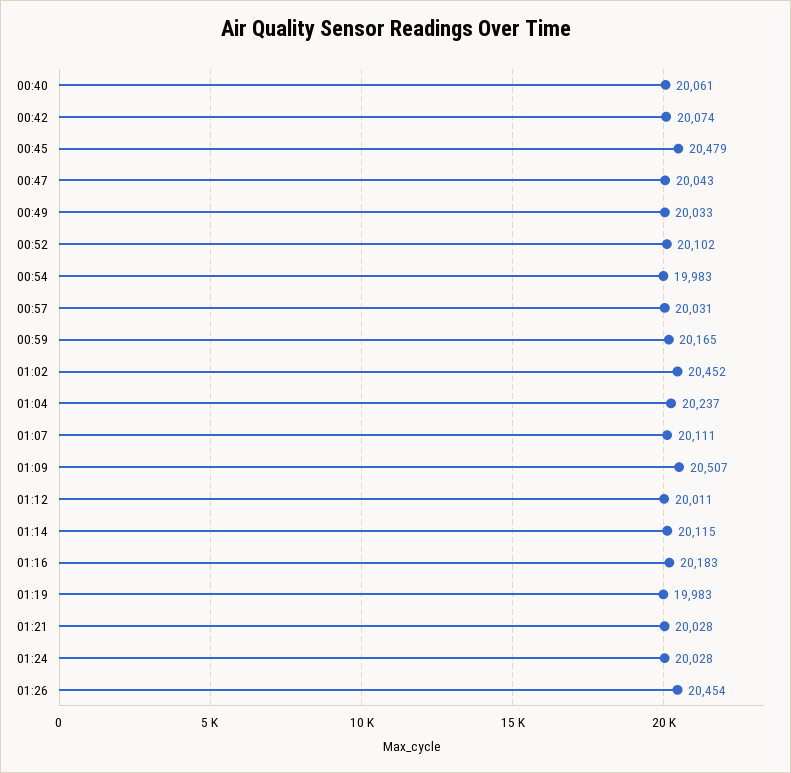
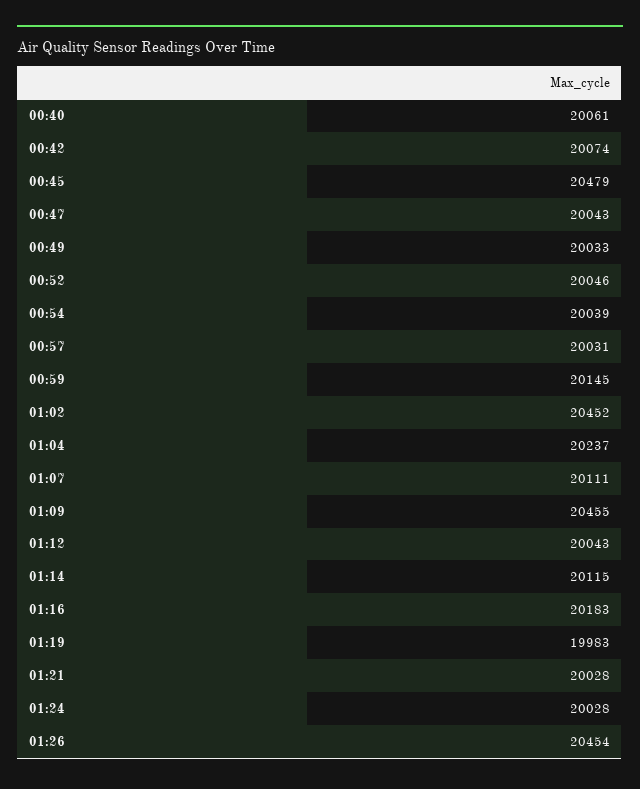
  {
    "00:40": 20061,
    "00:42": 20074,
    "00:45": 20479,
    "00:47": 20043,
    "00:49": 20033,
-   "00:52": 20102,
+   "00:52": 20046,
-   "00:54": 19983,
+   "00:54": 20039,
    "00:57": 20031,
-   "00:59": 20165,
+   "00:59": 20145,
    "01:02": 20452,
    "01:04": 20237,
    "01:07": 20111,
-   "01:09": 20507,
+   "01:09": 20455,
-   "01:12": 20011,
+   "01:12": 20043,
    "01:14": 20115,
    "01:16": 20183,
    "01:19": 19983,
    "01:21": 20028,
    "01:24": 20028,
    "01:26": 20454
  }

